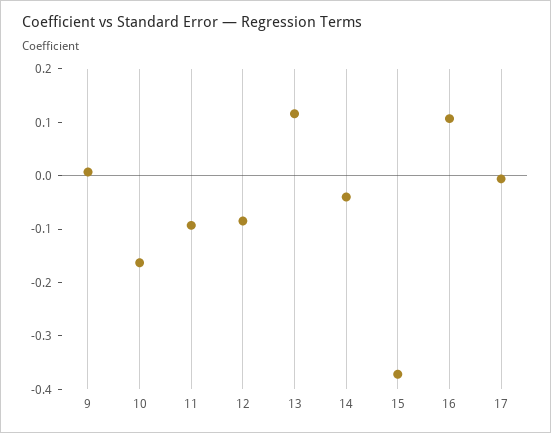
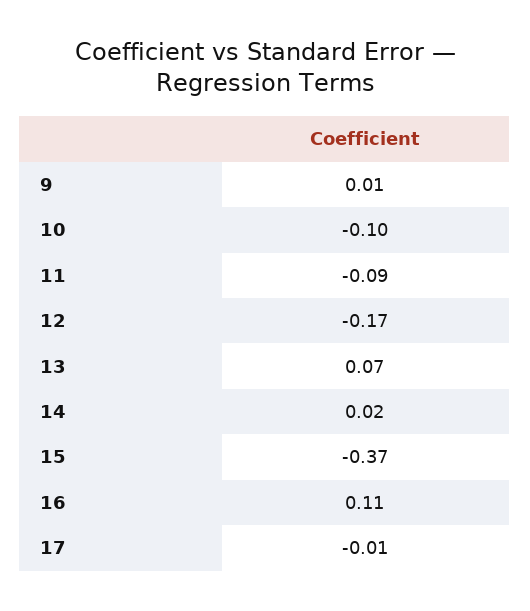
  {
    "9": 0.01,
-   "10": -0.16,
+   "10": -0.1,
    "11": -0.09,
-   "12": -0.08,
+   "12": -0.17,
-   "13": 0.12,
+   "13": 0.07,
-   "14": -0.04,
+   "14": 0.02,
    "15": -0.37,
    "16": 0.11,
    "17": -0.01
  }

